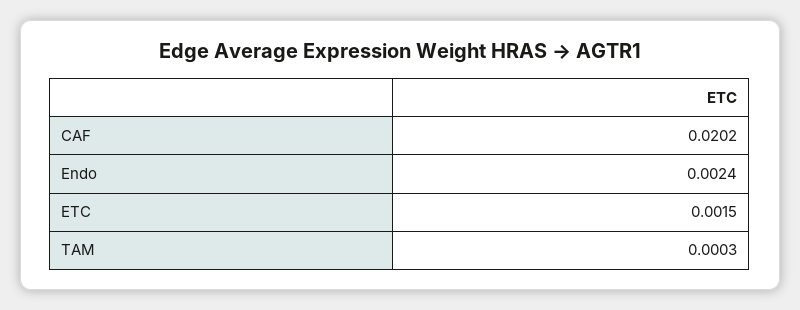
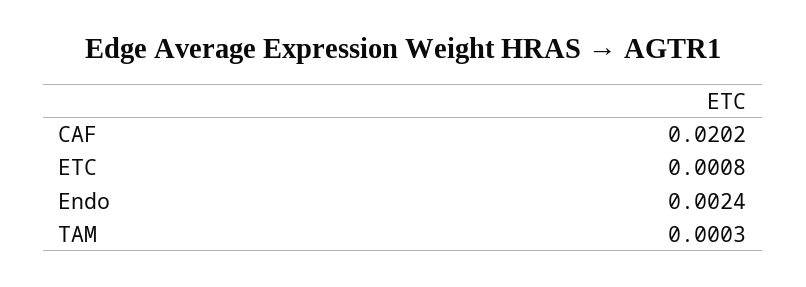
  {
    "CAF": 0.0202,
    "Endo": 0.0024,
-   "ETC": 0.0015,
+   "ETC": 0.0008,
    "TAM": 0.0003
  }

